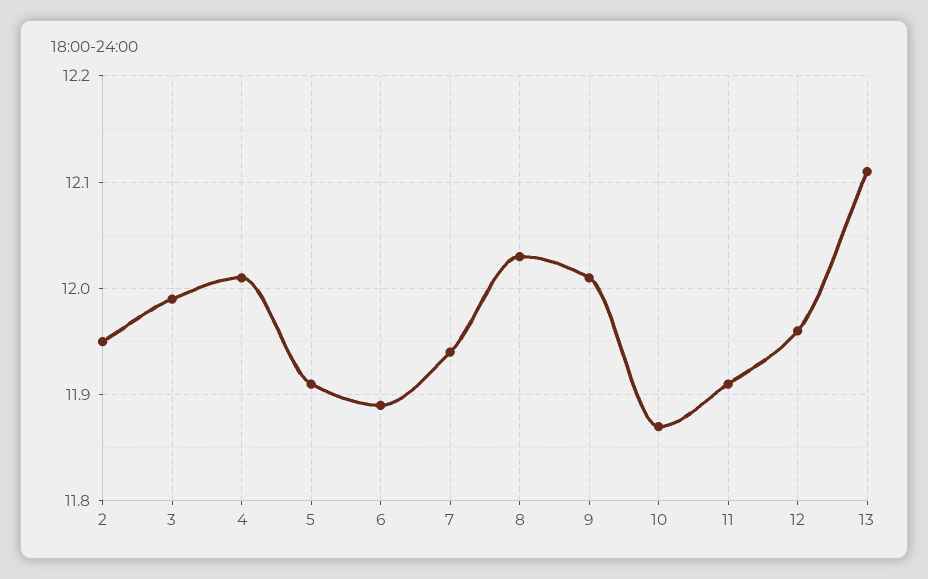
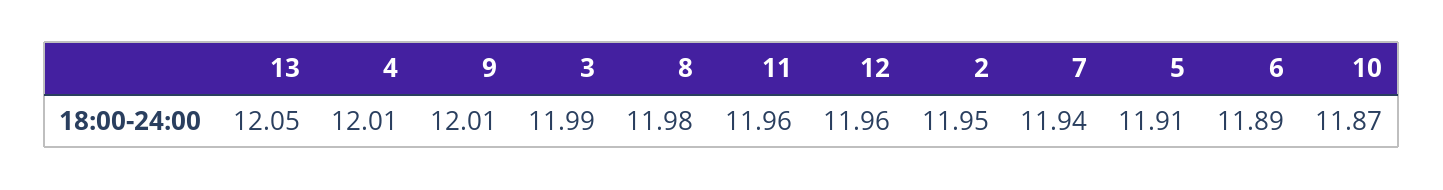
  {
    "2": 11.95,
    "3": 11.99,
    "4": 12.01,
    "5": 11.91,
    "6": 11.89,
    "7": 11.94,
-   "8": 12.03,
+   "8": 11.98,
    "9": 12.01,
    "10": 11.87,
-   "11": 11.91,
+   "11": 11.96,
    "12": 11.96,
-   "13": 12.11
+   "13": 12.05
  }

